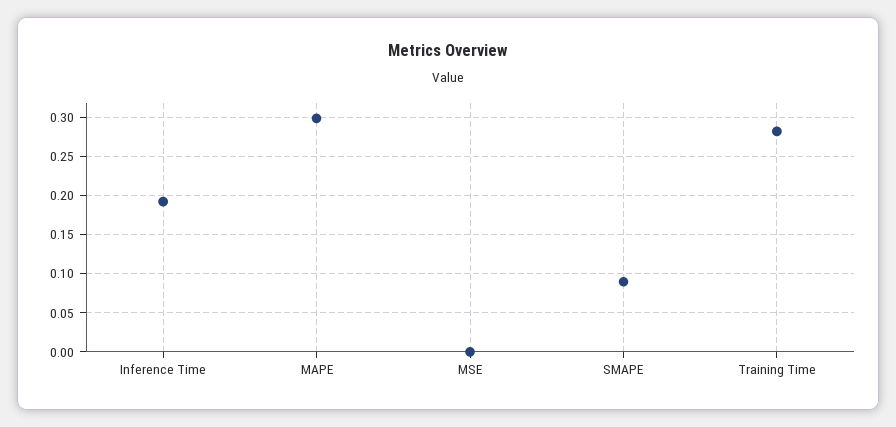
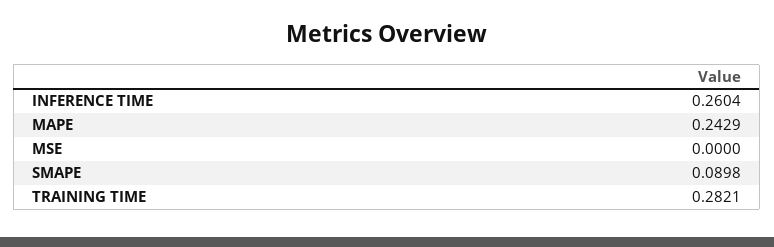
  {
-   "Inference Time": 0.19,
+   "Inference Time": 0.2604,
-   "MAPE": 0.3,
+   "MAPE": 0.2429,
    "MSE": 0,
    "SMAPE": 0.0898,
    "Training Time": 0.2821
  }

